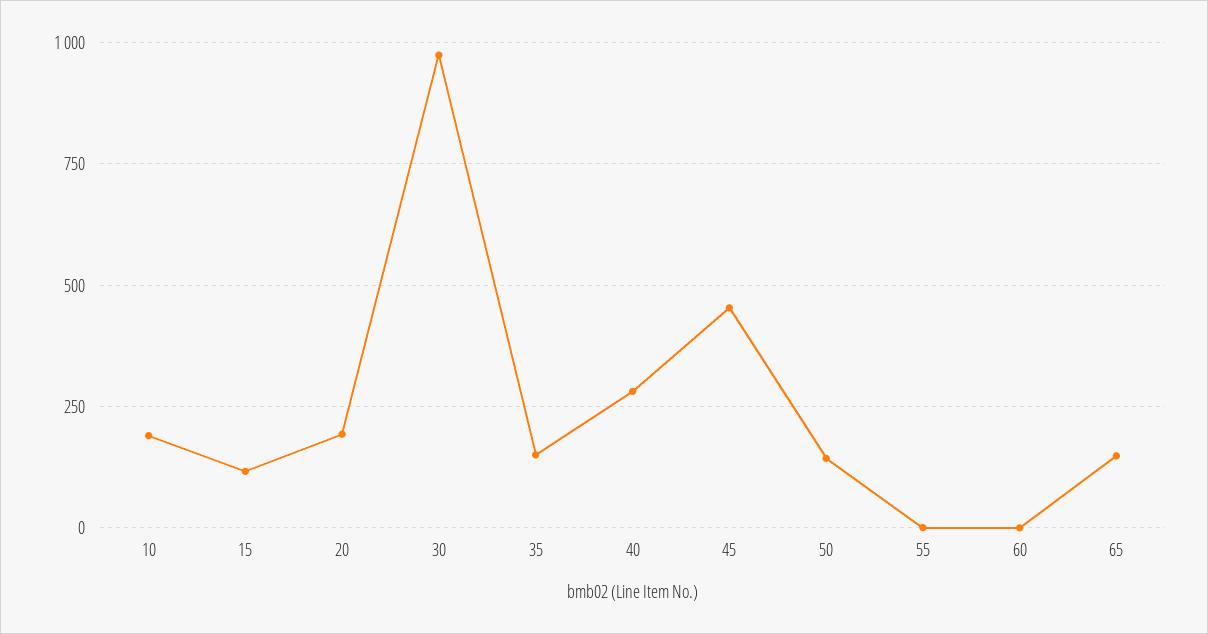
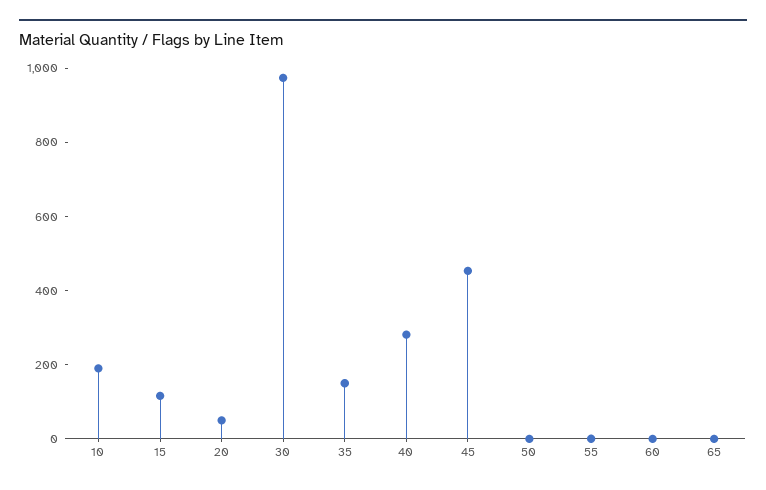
  {
    "10": 200,
    "15": 125,
-   "20": 200,
+   "20": 50,
    "30": 975,
    "35": 150,
    "40": 275,
    "45": 450,
-   "50": 150,
+   "50": 0,
    "55": 0,
    "60": 0,
-   "65": 150
+   "65": 0
  }

